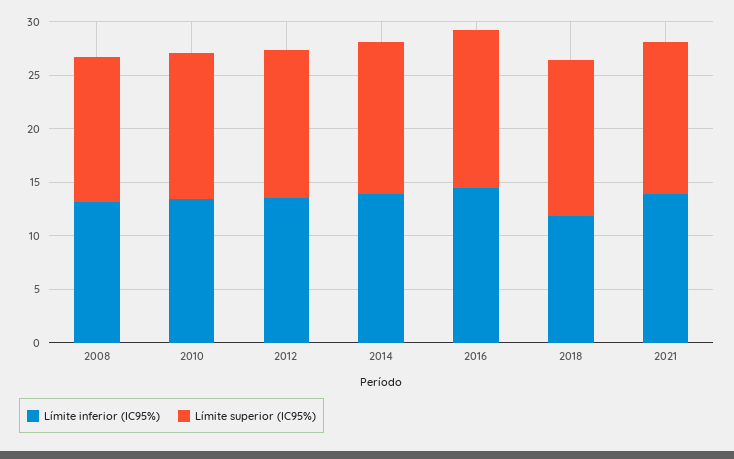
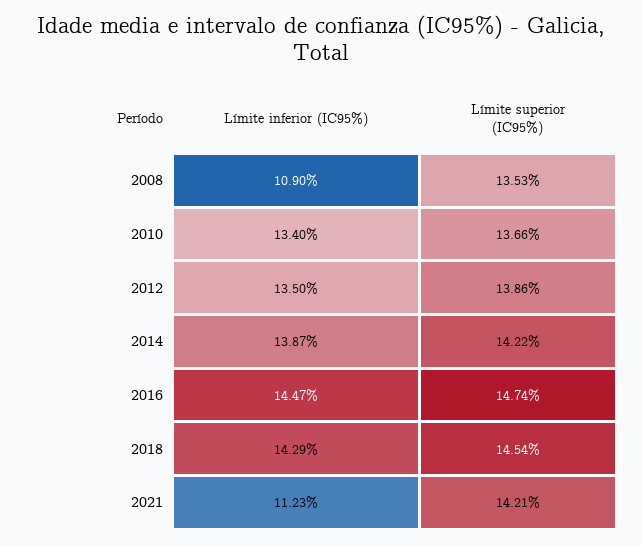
  {
    "Límite inferior (IC95%)": {
-     "2008": 13,
+     "2008": 10.9,
      "2010": 13.4,
      "2012": 13.5,
      "2014": 13.87,
      "2016": 14.47,
-     "2018": 12,
+     "2018": 14.29,
-     "2021": 14
+     "2021": 11.23
    },
    "Límite superior (IC95%)": {
      "2008": 13.53,
      "2010": 13.66,
      "2012": 13.86,
      "2014": 14.22,
      "2016": 14.74,
      "2018": 14.54,
      "2021": 14.21
    }
  }

